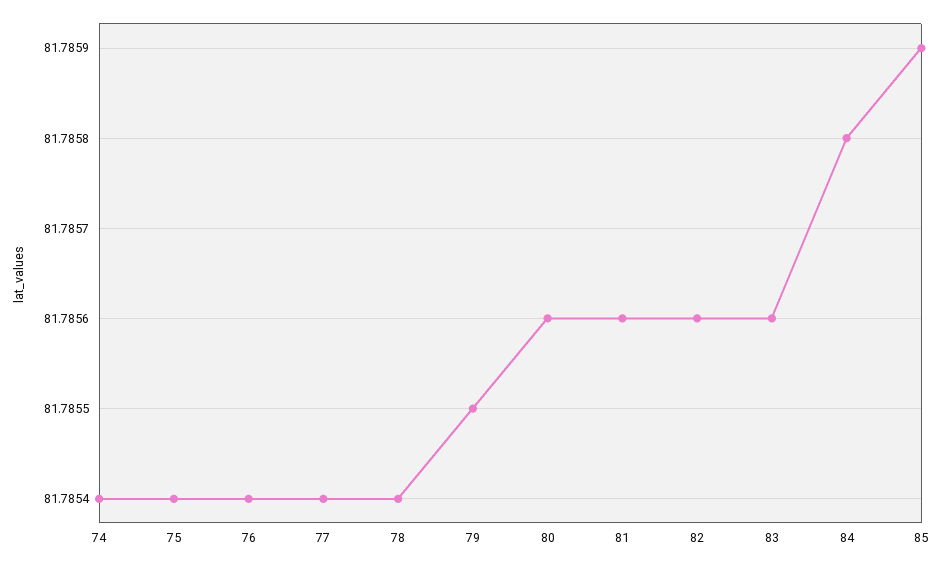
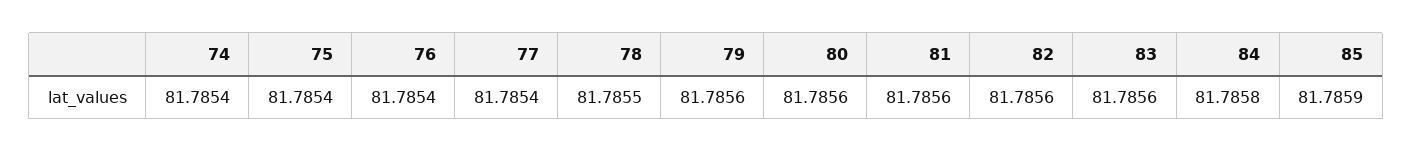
  {
    "74": 81.7854,
    "75": 81.7854,
    "76": 81.7854,
    "77": 81.7854,
-   "78": 81.7854,
+   "78": 81.7855,
-   "79": 81.7855,
+   "79": 81.7856,
    "80": 81.7856,
    "81": 81.7856,
    "82": 81.7856,
    "83": 81.7856,
    "84": 81.7858,
    "85": 81.7859
  }

